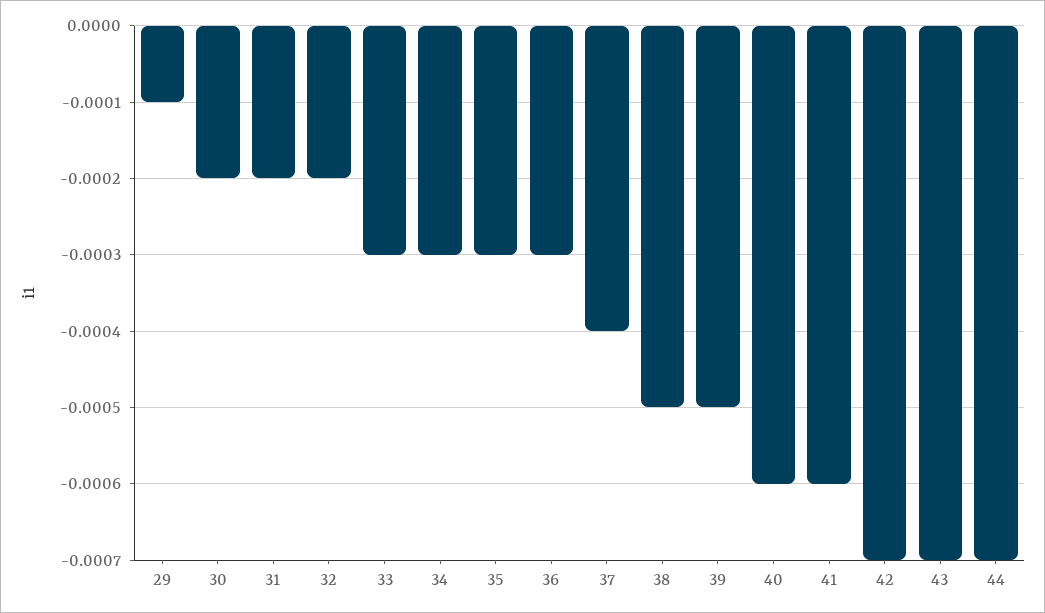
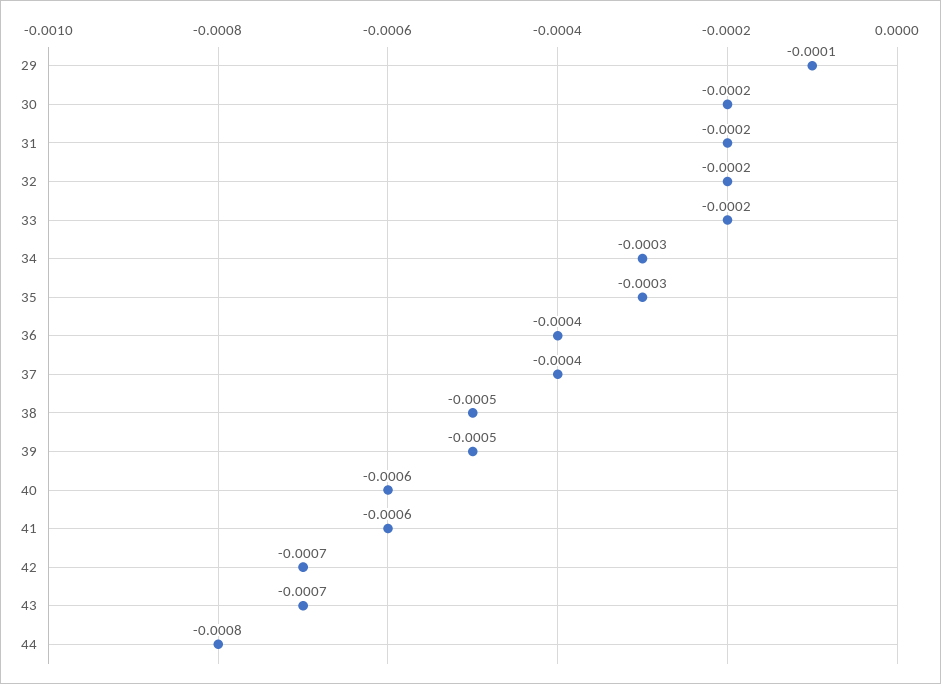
  {
    "29": -0.0001,
    "30": -0.0002,
    "31": -0.0002,
    "32": -0.0002,
-   "33": -0.0003,
+   "33": -0.0002,
    "34": -0.0003,
    "35": -0.0003,
-   "36": -0.0003,
+   "36": -0.0004,
    "37": -0.0004,
    "38": -0.0005,
    "39": -0.0005,
    "40": -0.0006,
    "41": -0.0006,
    "42": -0.0007,
    "43": -0.0007,
-   "44": -0.0007
+   "44": -0.0008
  }

